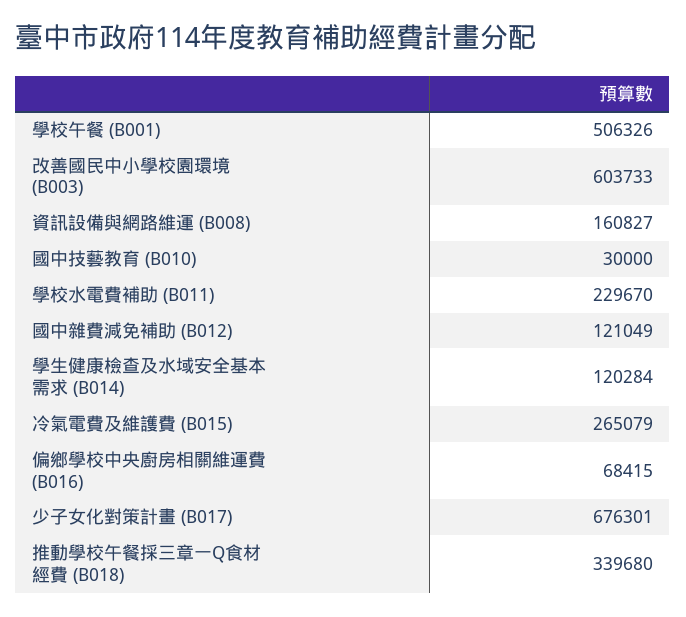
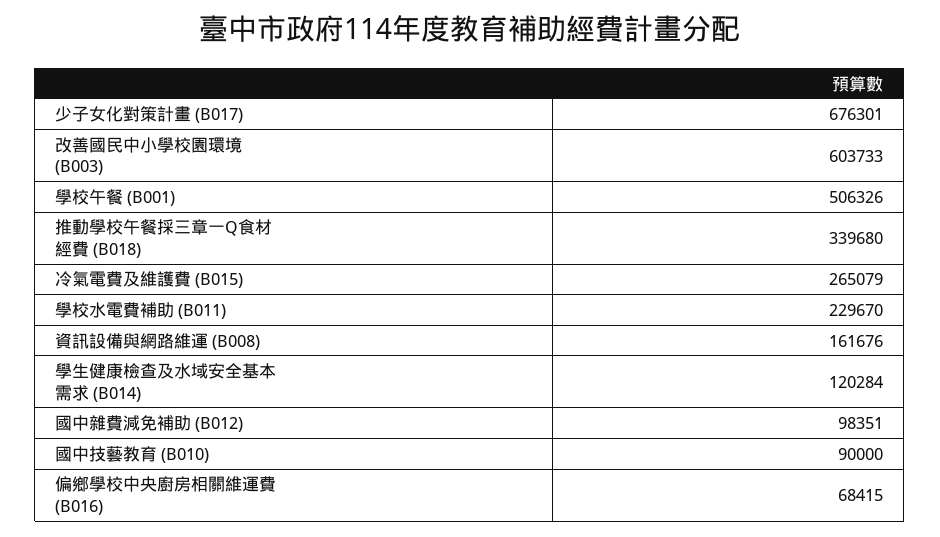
  {
    "學校午餐 (B001)": 506326,
    "改善國民中小學校園環境 (B003)": 603733,
-   "資訊設備與網路維運 (B008)": 160827,
+   "資訊設備與網路維運 (B008)": 161676,
-   "國中技藝教育 (B010)": 30000,
+   "國中技藝教育 (B010)": 90000,
    "學校水電費補助 (B011)": 229670,
-   "國中雜費減免補助 (B012)": 121049,
+   "國中雜費減免補助 (B012)": 98351,
    "學生健康檢查及水域安全基本需求 (B014)": 120284,
    "冷氣電費及維護費 (B015)": 265079,
    "偏鄉學校中央廚房相關維運費 (B016)": 68415,
    "少子女化對策計畫 (B017)": 676301,
    "推動學校午餐採三章一Q食材經費 (B018)": 339680
  }

